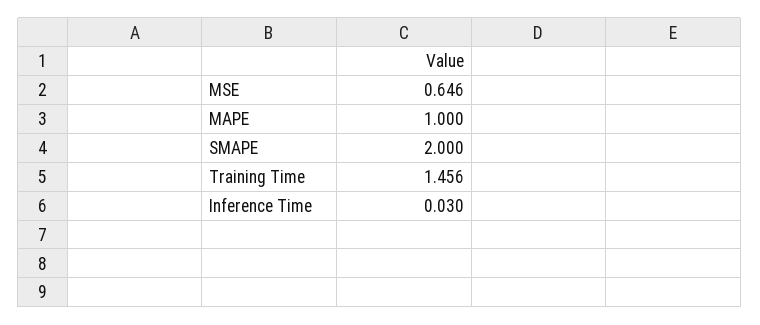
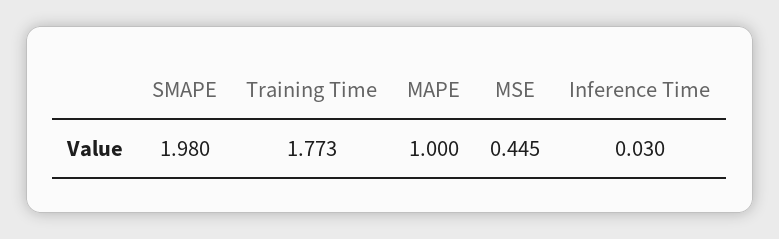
  {
-   "MSE": 0.646,
+   "MSE": 0.445,
    "MAPE": 1,
-   "SMAPE": 2,
+   "SMAPE": 1.98,
-   "Training Time": 1.456,
+   "Training Time": 1.773,
    "Inference Time": 0.03
  }

